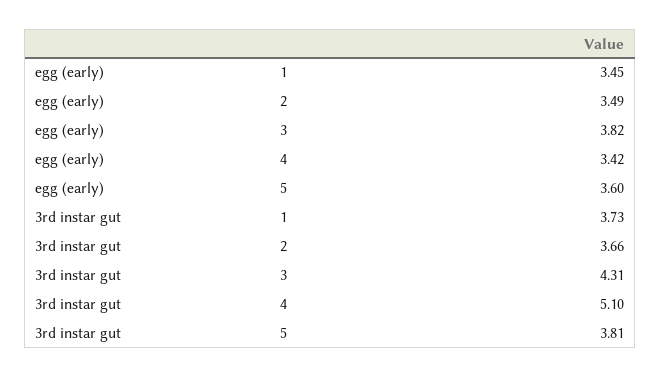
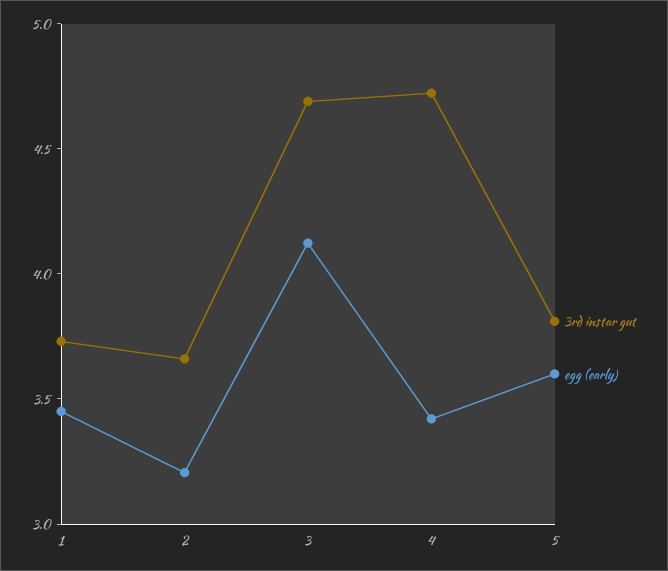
  {
    "egg (early)": {
      "1": 3.45,
-     "2": 3.49,
+     "2": 3.2,
-     "3": 3.82,
+     "3": 4.1,
      "4": 3.42,
      "5": 3.6
    },
    "3rd instar gut": {
      "1": 3.73,
      "2": 3.66,
-     "3": 4.31,
+     "3": 4.7,
-     "4": 5.1,
+     "4": 4.7,
      "5": 3.81
    }
  }

